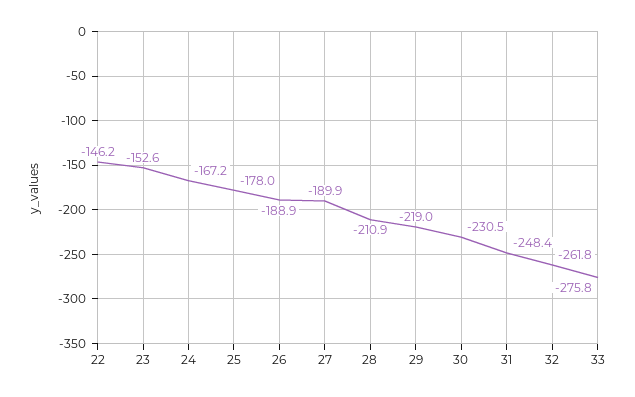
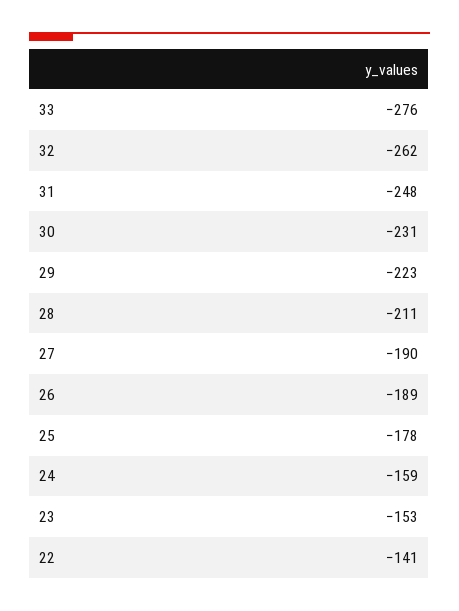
  {
-   "22": -146.2,
+   "22": -141,
    "23": -152.6,
-   "24": -167.2,
+   "24": -159,
    "25": -178,
    "26": -188.9,
    "27": -189.9,
    "28": -210.9,
-   "29": -219,
+   "29": -223,
    "30": -230.5,
    "31": -248.4,
    "32": -261.8,
    "33": -275.8
  }

